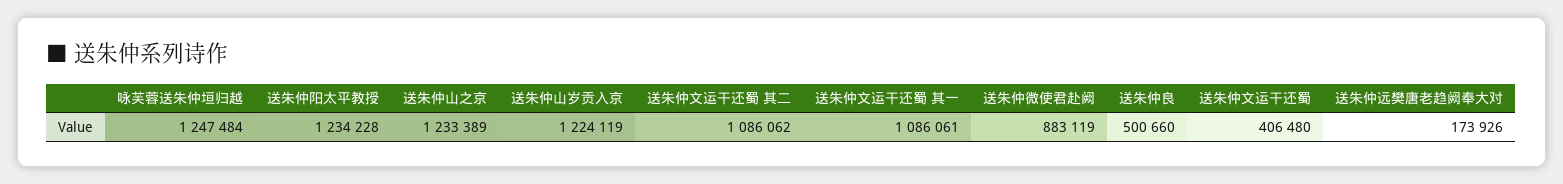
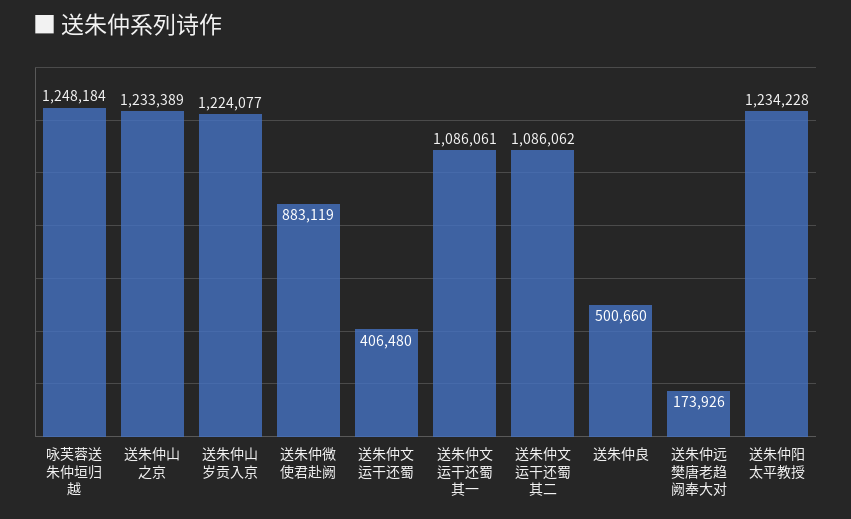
  {
-   "咏芙蓉送朱仲垣归越": 1247484,
+   "咏芙蓉送朱仲垣归越": 1248184,
    "送朱仲阳太平教授": 1234228,
    "送朱仲山之京": 1233389,
-   "送朱仲山岁贡入京": 1224119,
+   "送朱仲山岁贡入京": 1224077,
    "送朱仲文运干还蜀 其二": 1086062,
    "送朱仲文运干还蜀 其一": 1086061,
    "送朱仲微使君赴阙": 883119,
    "送朱仲良": 500660,
    "送朱仲文运干还蜀": 406480,
    "送朱仲远樊唐老趋阙奉大对": 173926
  }

